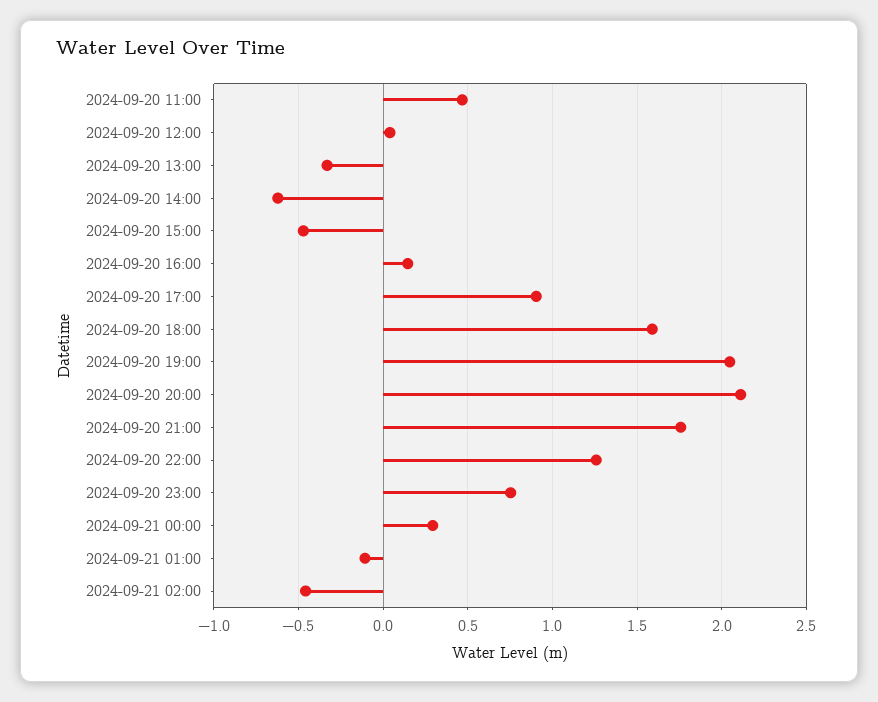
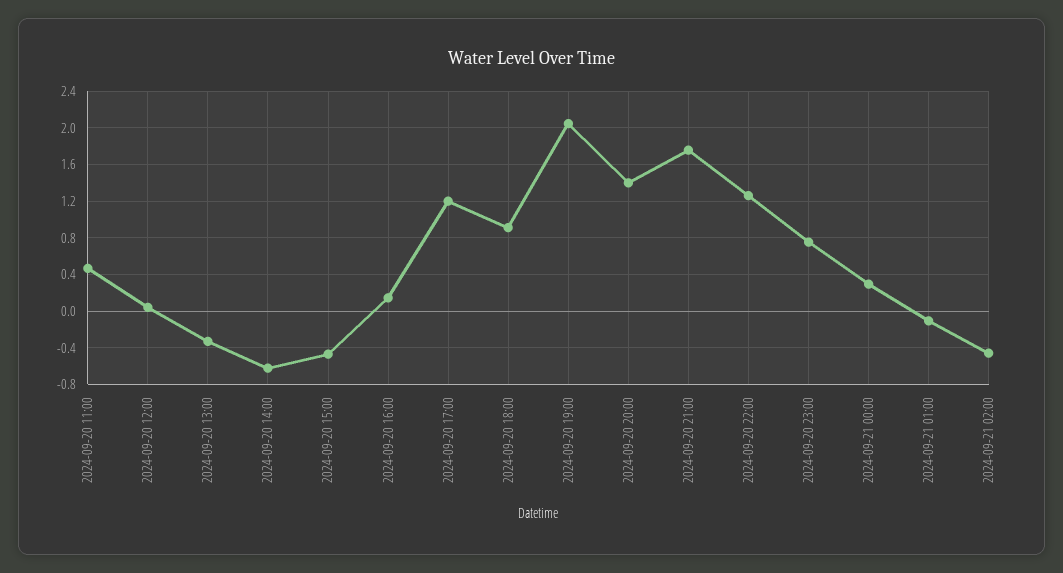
  {
    "2024-09-20 11:00": 0.45,
    "2024-09-20 12:00": 0.05,
    "2024-09-20 13:00": -0.35,
    "2024-09-20 14:00": -0.6,
    "2024-09-20 15:00": -0.45,
    "2024-09-20 16:00": 0.15,
-   "2024-09-20 17:00": 0.9,
+   "2024-09-20 17:00": 1.2,
-   "2024-09-20 18:00": 1.6,
+   "2024-09-20 18:00": 0.9,
    "2024-09-20 19:00": 2.05,
-   "2024-09-20 20:00": 2.1,
+   "2024-09-20 20:00": 1.4,
    "2024-09-20 21:00": 1.75,
    "2024-09-20 22:00": 1.25,
    "2024-09-20 23:00": 0.75,
    "2024-09-21 00:00": 0.3,
    "2024-09-21 01:00": -0.1,
    "2024-09-21 02:00": -0.45
  }

